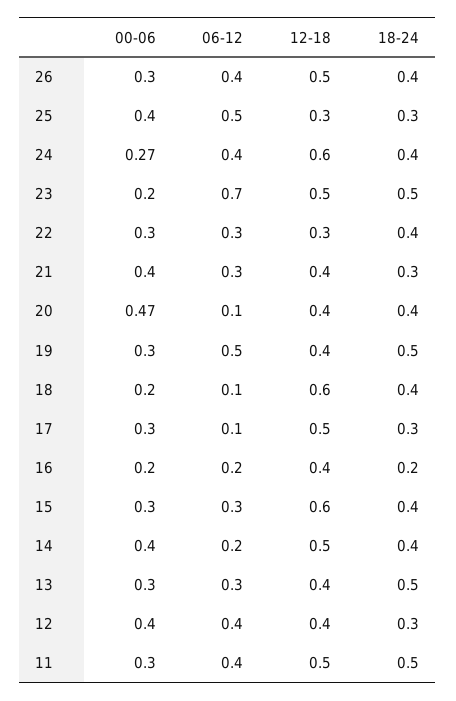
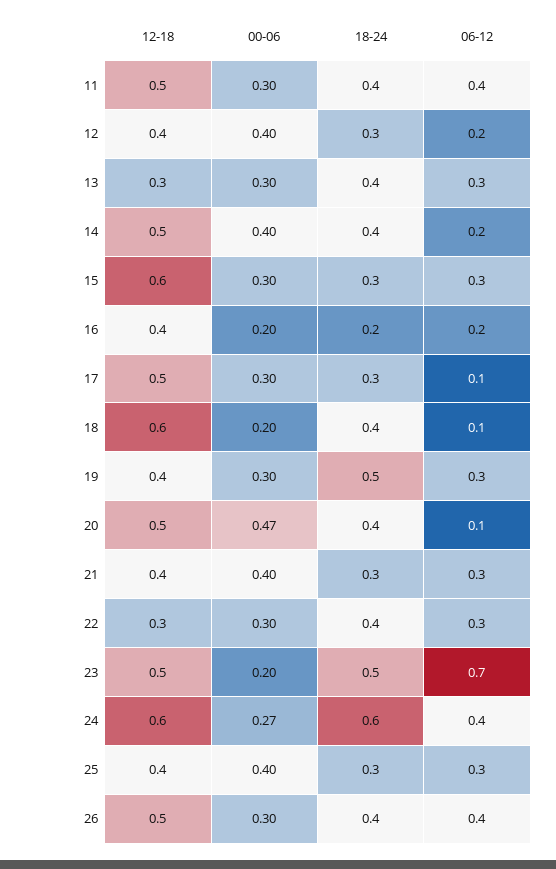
  {
    "00-06": {
      "26": 0.3,
      "25": 0.4,
      "24": 0.27,
      "23": 0.2,
      "22": 0.3,
      "21": 0.4,
      "20": 0.47,
      "19": 0.3,
      "18": 0.2,
      "17": 0.3,
      "16": 0.2,
      "15": 0.3,
      "14": 0.4,
      "13": 0.3,
      "12": 0.4,
      "11": 0.3
    },
    "06-12": {
      "26": 0.4,
-     "25": 0.5,
+     "25": 0.3,
      "24": 0.4,
      "23": 0.7,
      "22": 0.3,
      "21": 0.3,
      "20": 0.1,
-     "19": 0.5,
+     "19": 0.3,
      "18": 0.1,
      "17": 0.1,
      "16": 0.2,
      "15": 0.3,
      "14": 0.2,
      "13": 0.3,
-     "12": 0.4,
+     "12": 0.2,
      "11": 0.4
    },
    "12-18": {
      "26": 0.5,
-     "25": 0.3,
+     "25": 0.4,
      "24": 0.6,
      "23": 0.5,
      "22": 0.3,
      "21": 0.4,
-     "20": 0.4,
+     "20": 0.5,
      "19": 0.4,
      "18": 0.6,
      "17": 0.5,
      "16": 0.4,
      "15": 0.6,
      "14": 0.5,
-     "13": 0.4,
+     "13": 0.3,
      "12": 0.4,
      "11": 0.5
    },
    "18-24": {
      "26": 0.4,
      "25": 0.3,
-     "24": 0.4,
+     "24": 0.6,
      "23": 0.5,
      "22": 0.4,
      "21": 0.3,
      "20": 0.4,
      "19": 0.5,
      "18": 0.4,
      "17": 0.3,
      "16": 0.2,
-     "15": 0.4,
+     "15": 0.3,
      "14": 0.4,
-     "13": 0.5,
+     "13": 0.4,
      "12": 0.3,
-     "11": 0.5
+     "11": 0.4
    }
  }

